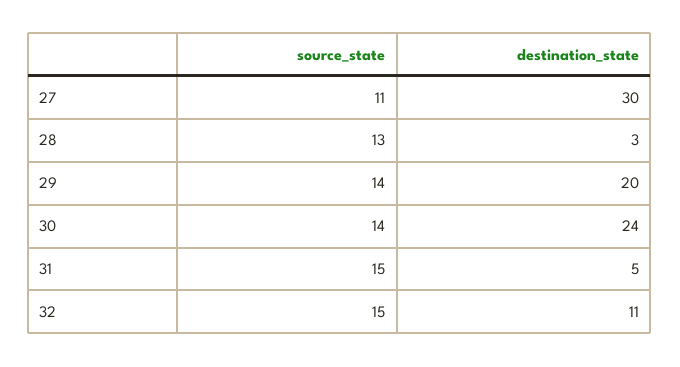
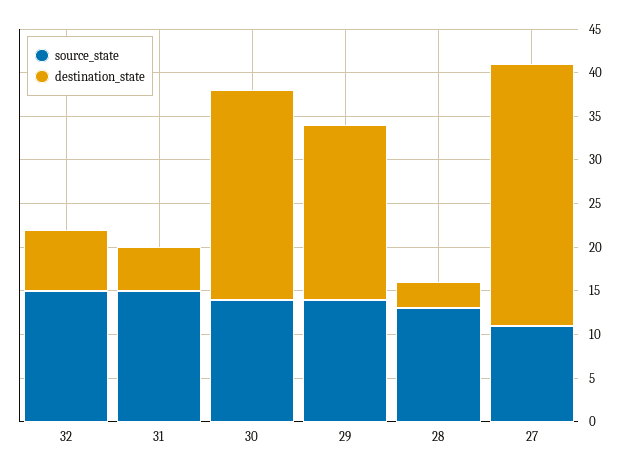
  {
    "source_state": {
      "27": 11,
      "28": 13,
      "29": 14,
      "30": 14,
      "31": 15,
      "32": 15
    },
    "destination_state": {
      "27": 30,
      "28": 3,
      "29": 20,
      "30": 24,
      "31": 5,
-     "32": 11
+     "32": 7
    }
  }

